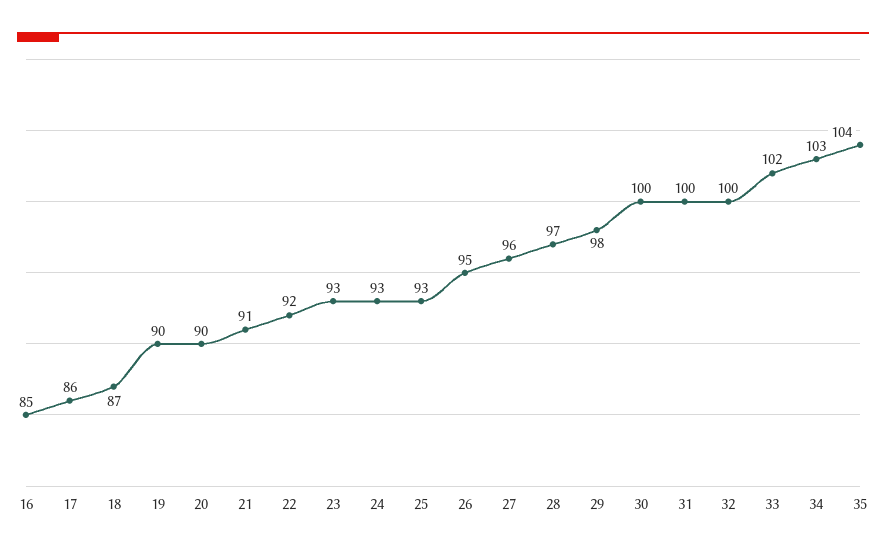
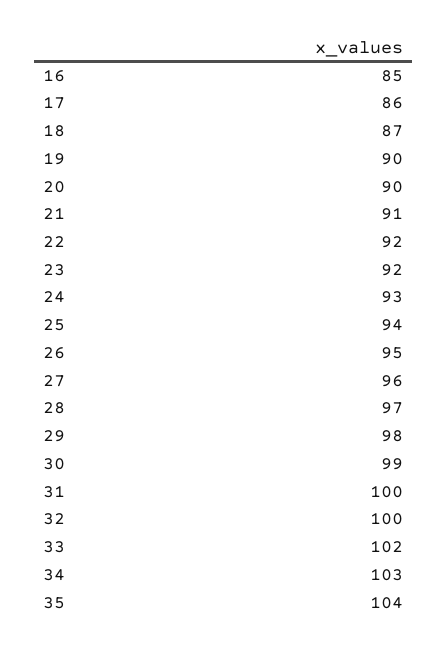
  {
    "16": 85,
    "17": 86,
    "18": 87,
    "19": 90,
    "20": 90,
    "21": 91,
    "22": 92,
-   "23": 93,
+   "23": 92,
    "24": 93,
-   "25": 93,
+   "25": 94,
    "26": 95,
    "27": 96,
    "28": 97,
    "29": 98,
-   "30": 100,
+   "30": 99,
    "31": 100,
    "32": 100,
    "33": 102,
    "34": 103,
    "35": 104
  }

